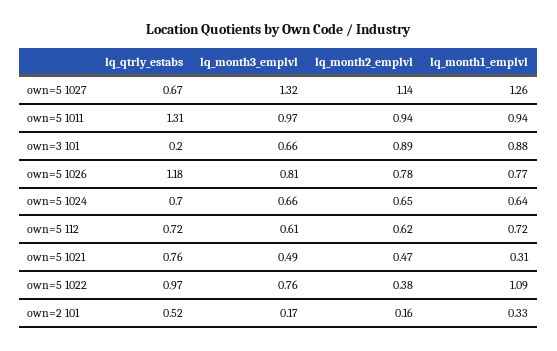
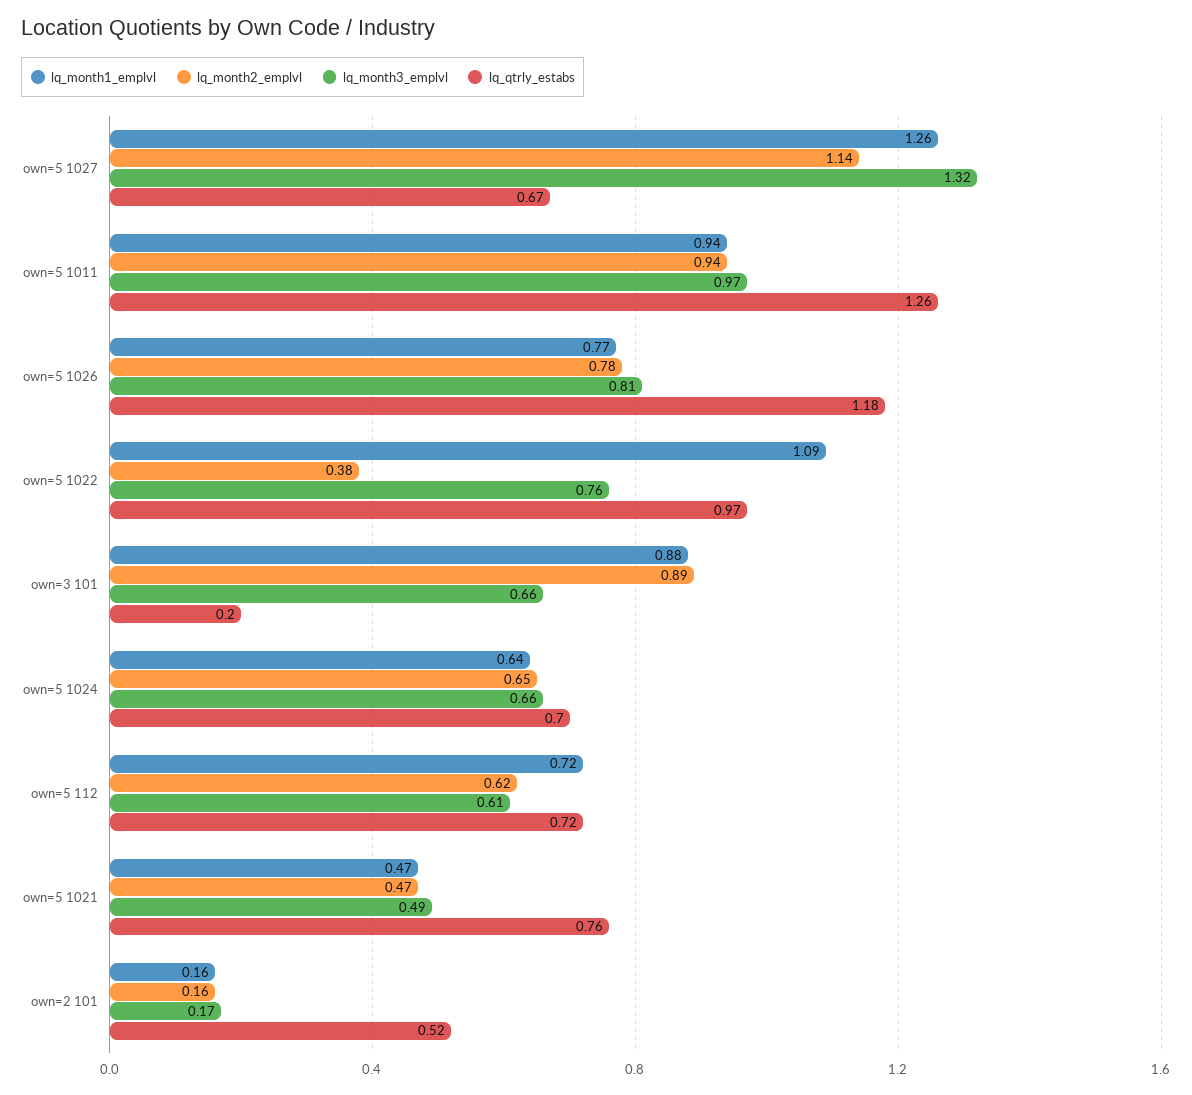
  {
    "lq_qtrly_estabs": {
      "own=5 1027": 0.67,
-     "own=5 1011": 1.31,
+     "own=5 1011": 1.26,
      "own=3 101": 0.2,
      "own=5 1026": 1.18,
      "own=5 1024": 0.7,
      "own=5 112": 0.72,
      "own=5 1021": 0.76,
      "own=5 1022": 0.97,
      "own=2 101": 0.52
    },
    "lq_month3_emplvl": {
      "own=5 1027": 1.32,
      "own=5 1011": 0.97,
      "own=3 101": 0.66,
      "own=5 1026": 0.81,
      "own=5 1024": 0.66,
      "own=5 112": 0.61,
      "own=5 1021": 0.49,
      "own=5 1022": 0.76,
      "own=2 101": 0.17
    },
    "lq_month2_emplvl": {
      "own=5 1027": 1.14,
      "own=5 1011": 0.94,
      "own=3 101": 0.89,
      "own=5 1026": 0.78,
      "own=5 1024": 0.65,
      "own=5 112": 0.62,
      "own=5 1021": 0.47,
      "own=5 1022": 0.38,
      "own=2 101": 0.16
    },
    "lq_month1_emplvl": {
      "own=5 1027": 1.26,
      "own=5 1011": 0.94,
      "own=3 101": 0.88,
      "own=5 1026": 0.77,
      "own=5 1024": 0.64,
      "own=5 112": 0.72,
-     "own=5 1021": 0.31,
+     "own=5 1021": 0.47,
      "own=5 1022": 1.09,
-     "own=2 101": 0.33
+     "own=2 101": 0.16
    }
  }

